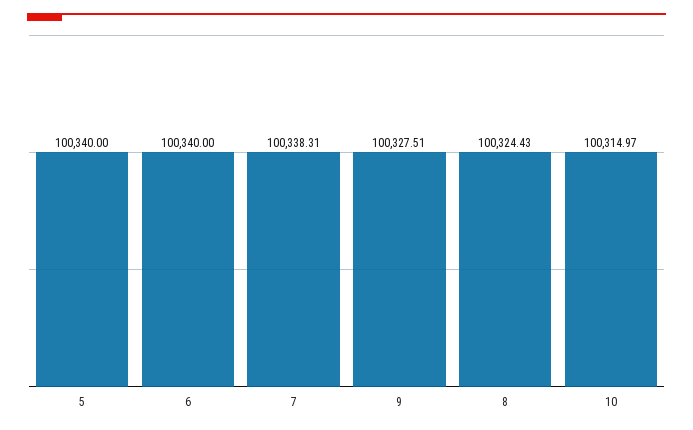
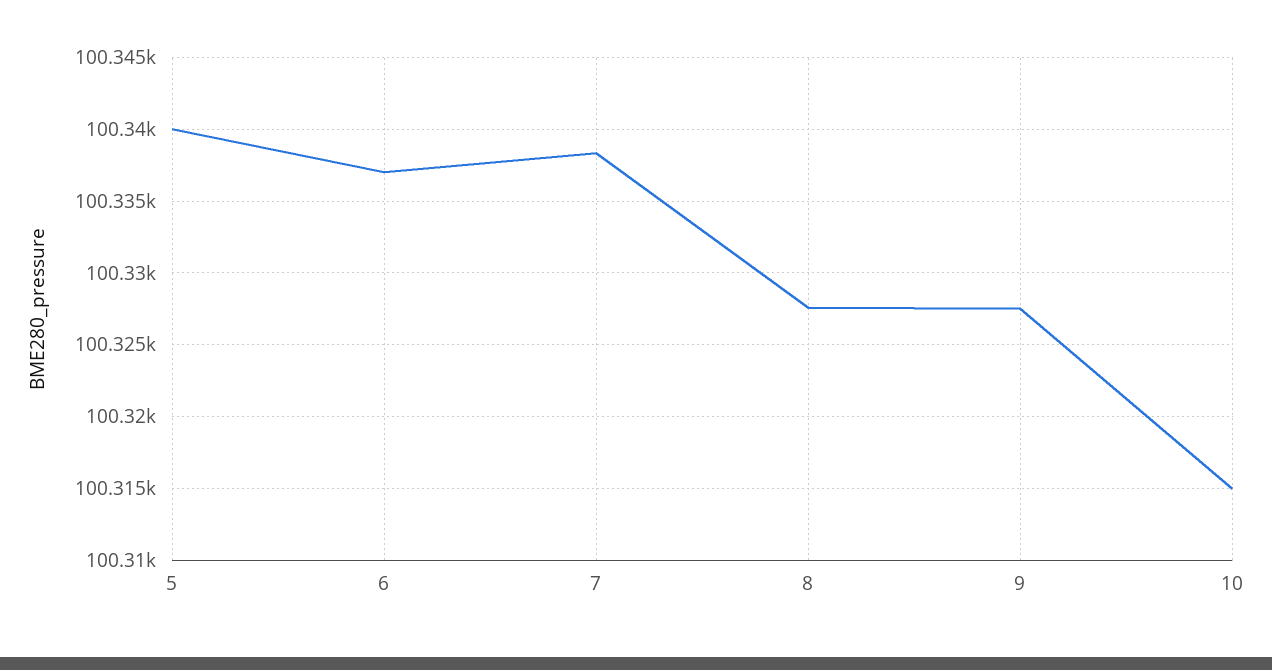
  {
    "5": 100340,
-   "6": 100340,
+   "6": 100337,
    "7": 100338.31,
    "9": 100327.51,
-   "8": 100324.43,
+   "8": 100327.5,
    "10": 100314.97
  }

